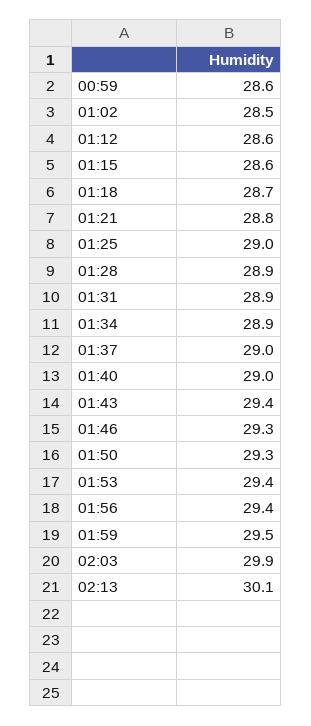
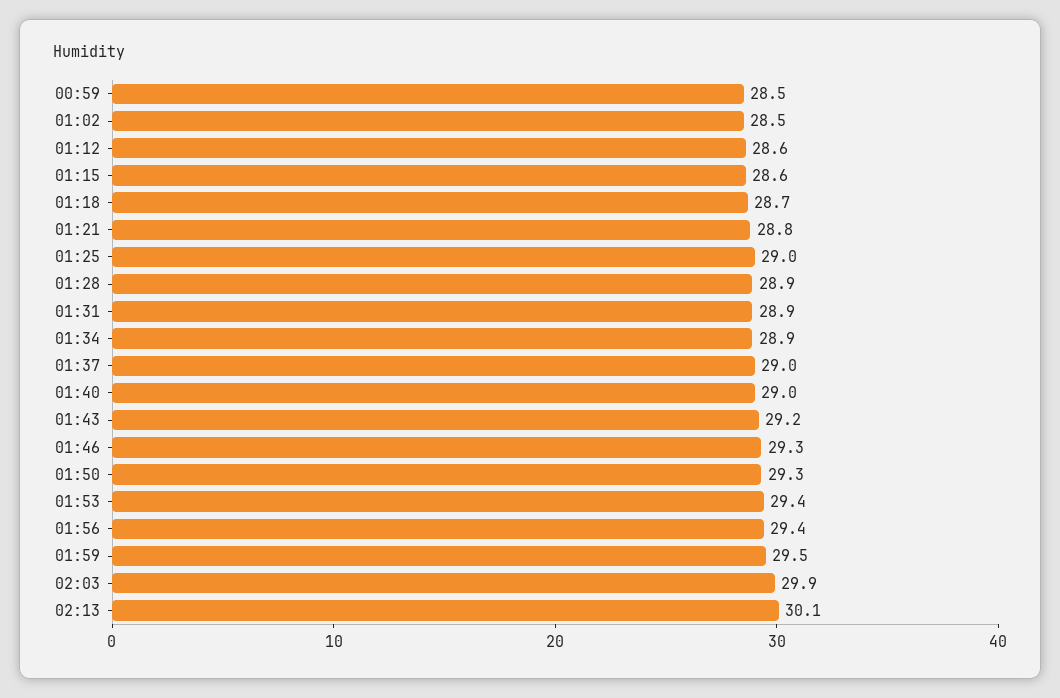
  {
-   "00:59": 28.6,
+   "00:59": 28.5,
    "01:02": 28.5,
    "01:12": 28.6,
    "01:15": 28.6,
    "01:18": 28.7,
    "01:21": 28.8,
    "01:25": 29,
    "01:28": 28.9,
    "01:31": 28.9,
    "01:34": 28.9,
    "01:37": 29,
    "01:40": 29,
-   "01:43": 29.4,
+   "01:43": 29.2,
    "01:46": 29.3,
    "01:50": 29.3,
    "01:53": 29.4,
    "01:56": 29.4,
    "01:59": 29.5,
    "02:03": 29.9,
    "02:13": 30.1
  }

